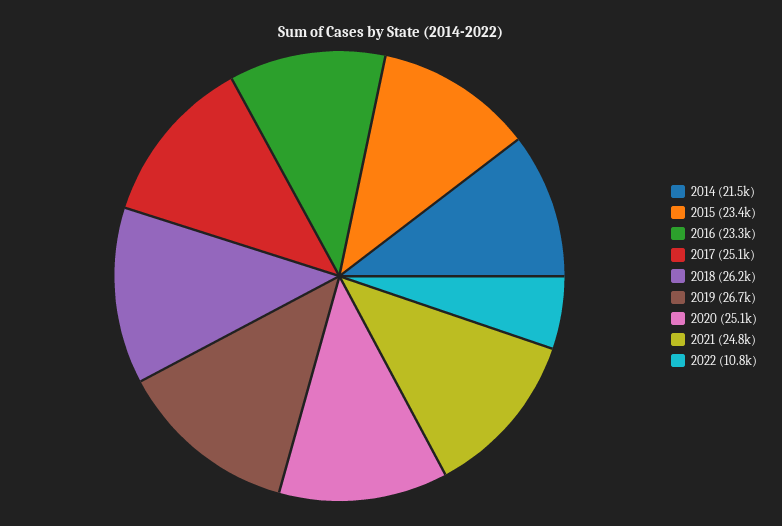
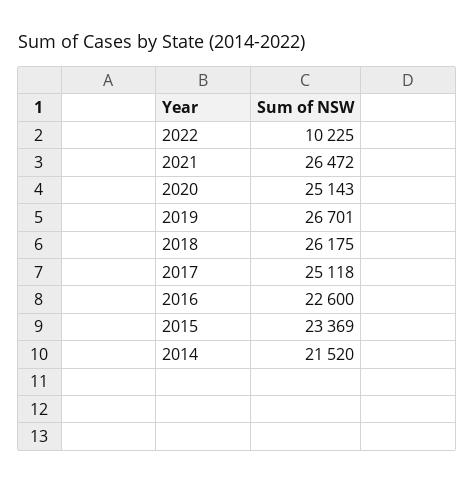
  {
    "2014": 21520,
    "2015": 23369,
-   "2016": 23300,
+   "2016": 22600,
    "2017": 25118,
    "2018": 26175,
    "2019": 26701,
    "2020": 25143,
-   "2021": 24800,
+   "2021": 26472,
-   "2022": 10800
+   "2022": 10225
  }

